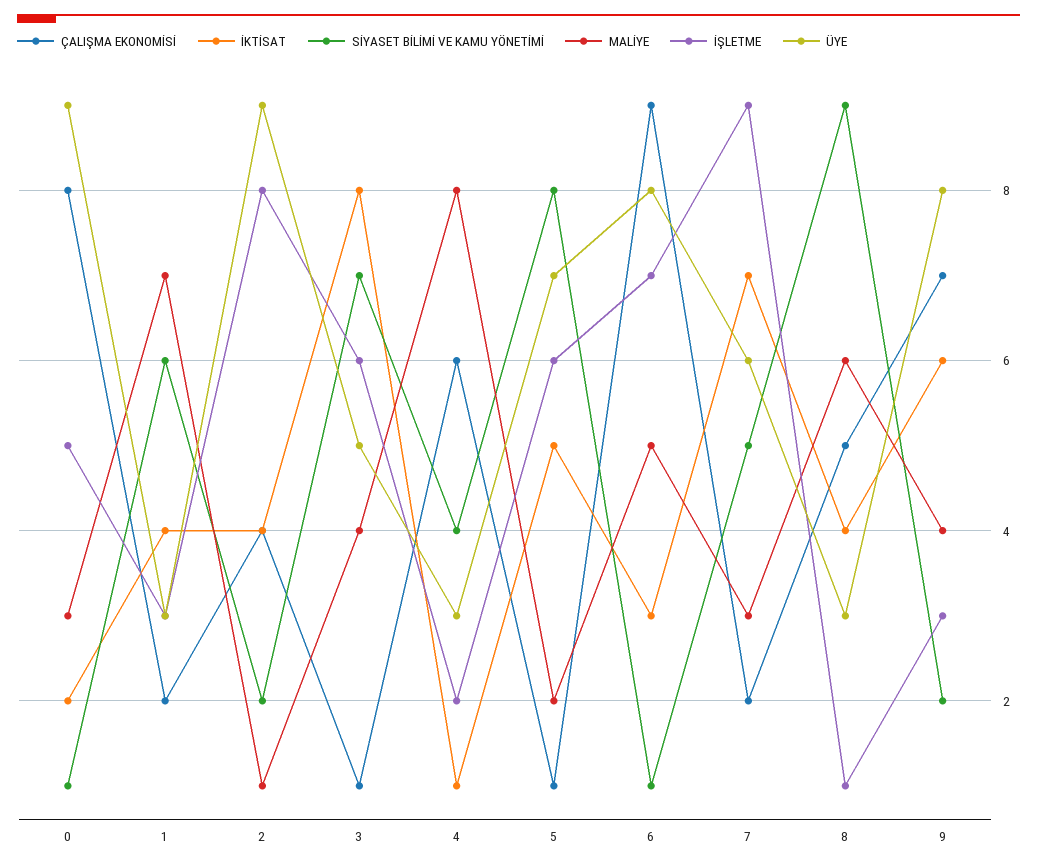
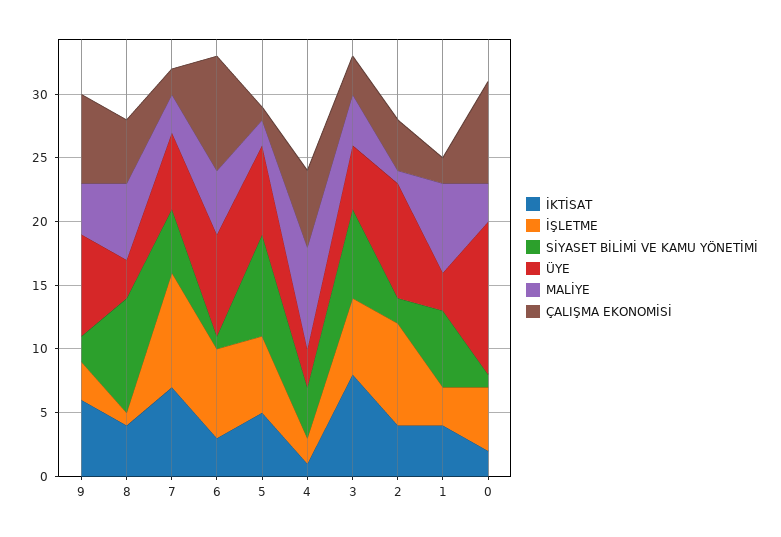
  {
    "ÇALIŞMA EKONOMİSİ": {
      "0": 8,
      "1": 2,
      "2": 4,
-     "3": 1,
+     "3": 3,
      "4": 6,
      "5": 1,
      "6": 9,
      "7": 2,
      "8": 5,
      "9": 7
    },
    "İKTİSAT": {
      "0": 2,
      "1": 4,
      "2": 4,
      "3": 8,
      "4": 1,
      "5": 5,
      "6": 3,
      "7": 7,
      "8": 4,
      "9": 6
    },
    "SİYASET BİLİMİ VE KAMU YÖNETİMİ": {
      "0": 1,
      "1": 6,
      "2": 2,
      "3": 7,
      "4": 4,
      "5": 8,
      "6": 1,
      "7": 5,
      "8": 9,
      "9": 2
    },
    "MALİYE": {
      "0": 3,
      "1": 7,
      "2": 1,
      "3": 4,
      "4": 8,
      "5": 2,
      "6": 5,
      "7": 3,
      "8": 6,
      "9": 4
    },
    "İŞLETME": {
      "0": 5,
      "1": 3,
      "2": 8,
      "3": 6,
      "4": 2,
      "5": 6,
      "6": 7,
      "7": 9,
      "8": 1,
      "9": 3
    },
    "ÜYE": {
-     "0": 9,
+     "0": 12,
      "1": 3,
      "2": 9,
      "3": 5,
      "4": 3,
      "5": 7,
      "6": 8,
      "7": 6,
      "8": 3,
      "9": 8
    }
  }

